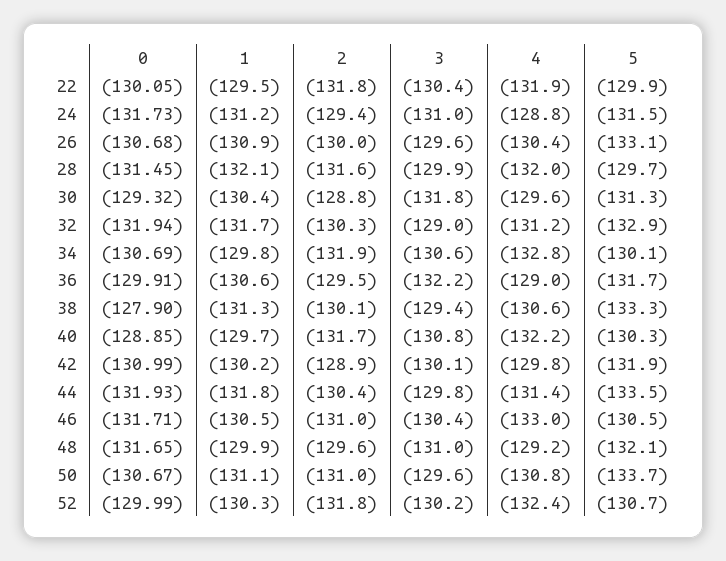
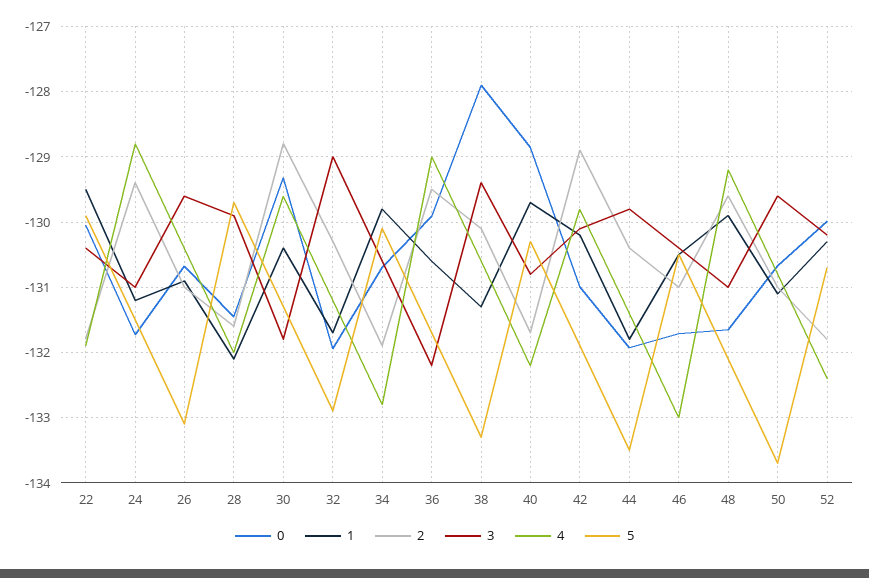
  {
    "0": {
      "22": -130.05,
      "24": -131.73,
      "26": -130.68,
      "28": -131.45,
      "30": -129.32,
      "32": -131.94,
      "34": -130.69,
      "36": -129.91,
      "38": -127.9,
      "40": -128.85,
      "42": -130.99,
      "44": -131.93,
      "46": -131.71,
      "48": -131.65,
      "50": -130.67,
      "52": -129.99
    },
    "1": {
      "22": -129.5,
      "24": -131.2,
      "26": -130.9,
      "28": -132.1,
      "30": -130.4,
      "32": -131.7,
      "34": -129.8,
      "36": -130.6,
      "38": -131.3,
      "40": -129.7,
      "42": -130.2,
      "44": -131.8,
      "46": -130.5,
      "48": -129.9,
      "50": -131.1,
      "52": -130.3
    },
    "2": {
      "22": -131.8,
      "24": -129.4,
-     "26": -130,
+     "26": -131,
      "28": -131.6,
      "30": -128.8,
      "32": -130.3,
      "34": -131.9,
      "36": -129.5,
      "38": -130.1,
      "40": -131.7,
      "42": -128.9,
      "44": -130.4,
      "46": -131,
      "48": -129.6,
      "50": -131,
      "52": -131.8
    },
    "3": {
      "22": -130.4,
      "24": -131,
      "26": -129.6,
      "28": -129.9,
      "30": -131.8,
      "32": -129,
      "34": -130.6,
      "36": -132.2,
      "38": -129.4,
      "40": -130.8,
      "42": -130.1,
      "44": -129.8,
      "46": -130.4,
      "48": -131,
      "50": -129.6,
      "52": -130.2
    },
    "4": {
      "22": -131.9,
      "24": -128.8,
      "26": -130.4,
      "28": -132,
      "30": -129.6,
      "32": -131.2,
      "34": -132.8,
      "36": -129,
      "38": -130.6,
      "40": -132.2,
      "42": -129.8,
      "44": -131.4,
      "46": -133,
      "48": -129.2,
      "50": -130.8,
      "52": -132.4
    },
    "5": {
      "22": -129.9,
      "24": -131.5,
      "26": -133.1,
      "28": -129.7,
      "30": -131.3,
      "32": -132.9,
      "34": -130.1,
      "36": -131.7,
      "38": -133.3,
      "40": -130.3,
      "42": -131.9,
      "44": -133.5,
      "46": -130.5,
      "48": -132.1,
      "50": -133.7,
      "52": -130.7
    }
  }

